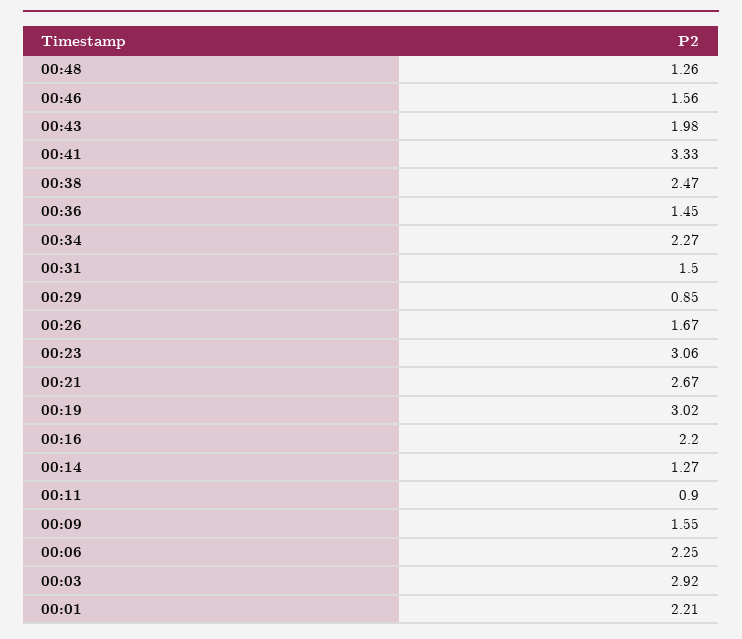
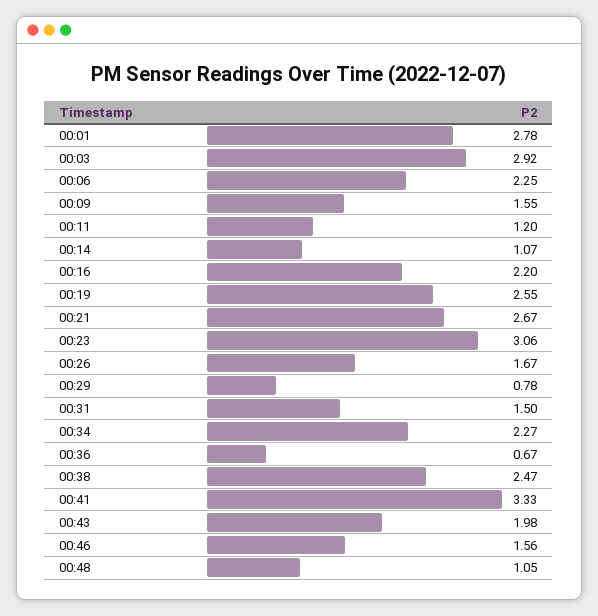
  {
-   "00:48": 1.26,
+   "00:48": 1.05,
    "00:46": 1.56,
    "00:43": 1.98,
    "00:41": 3.33,
    "00:38": 2.47,
-   "00:36": 1.45,
+   "00:36": 0.67,
    "00:34": 2.27,
    "00:31": 1.5,
-   "00:29": 0.85,
+   "00:29": 0.78,
    "00:26": 1.67,
    "00:23": 3.06,
    "00:21": 2.67,
-   "00:19": 3.02,
+   "00:19": 2.55,
    "00:16": 2.2,
-   "00:14": 1.27,
+   "00:14": 1.07,
-   "00:11": 0.9,
+   "00:11": 1.2,
    "00:09": 1.55,
    "00:06": 2.25,
    "00:03": 2.92,
-   "00:01": 2.21
+   "00:01": 2.78
  }

